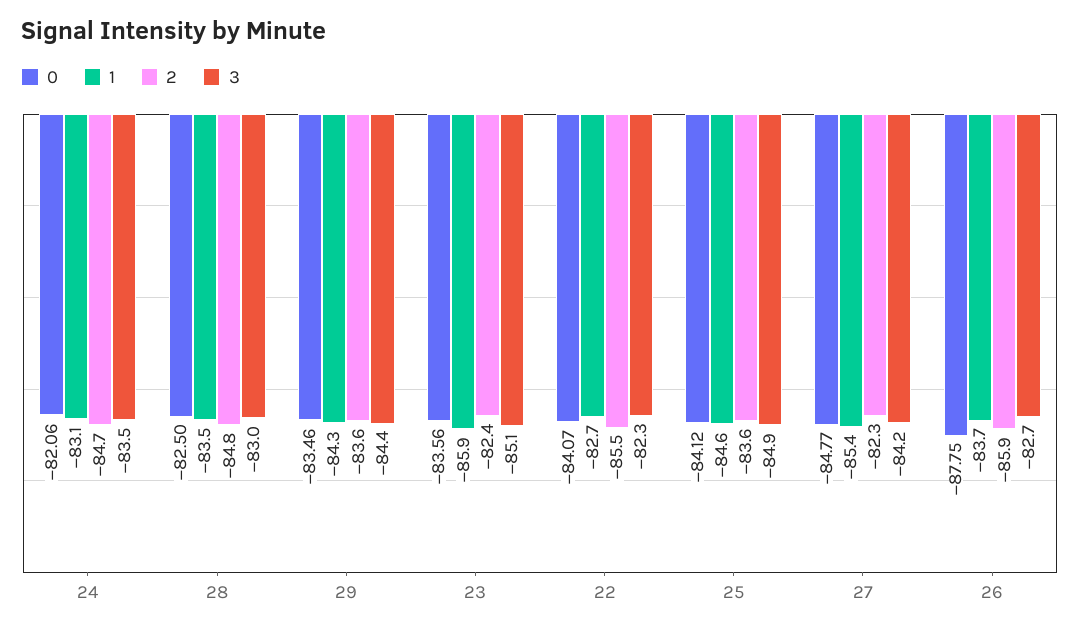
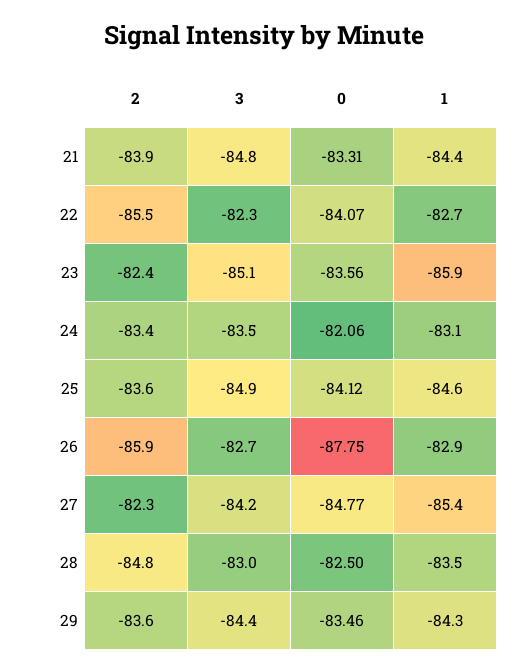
  {
    "0": {
      "24": -82.06,
      "28": -82.5,
      "29": -83.46,
      "23": -83.56,
      "22": -84.07,
      "25": -84.12,
      "27": -84.77,
-     "26": -87.75
+     "26": -87.75,
+     "21": -83.31
    },
    "1": {
      "24": -83.1,
      "28": -83.5,
      "29": -84.3,
      "23": -85.9,
      "22": -82.7,
      "25": -84.6,
      "27": -85.4,
-     "26": -83.7
+     "26": -82.9,
+     "21": -84.4
    },
    "2": {
-     "24": -84.7,
+     "24": -83.4,
      "28": -84.8,
      "29": -83.6,
      "23": -82.4,
      "22": -85.5,
      "25": -83.6,
      "27": -82.3,
-     "26": -85.9
+     "26": -85.9,
+     "21": -83.9
    },
    "3": {
      "24": -83.5,
      "28": -83,
      "29": -84.4,
      "23": -85.1,
      "22": -82.3,
      "25": -84.9,
      "27": -84.2,
-     "26": -82.7
+     "26": -82.7,
+     "21": -84.8
    }
  }

